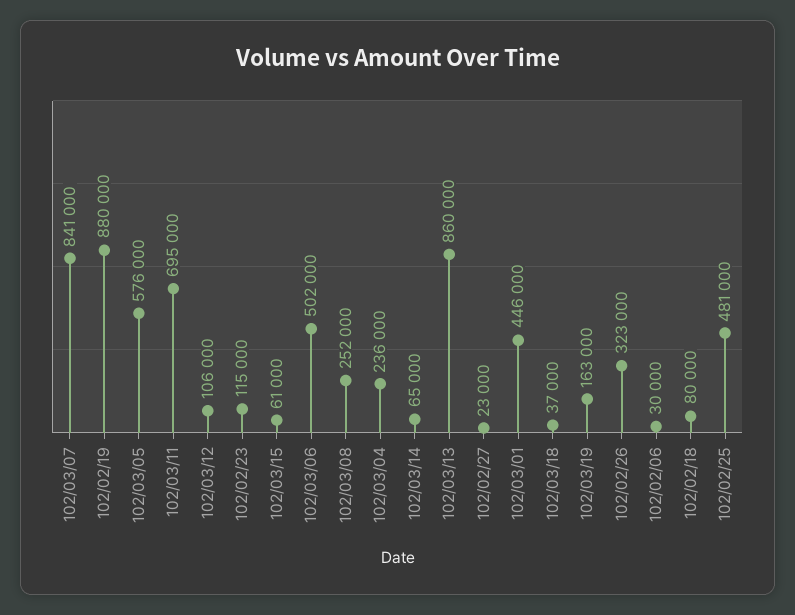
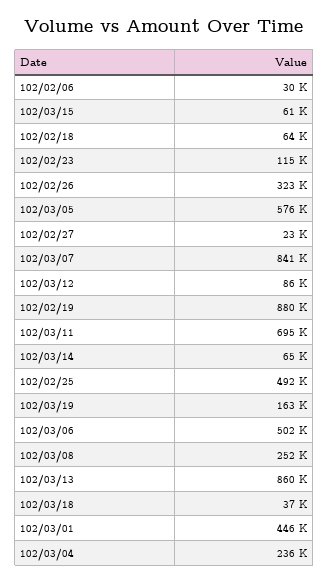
  {
    "102/03/07": 841000,
    "102/02/19": 880000,
    "102/03/05": 576000,
    "102/03/11": 695000,
-   "102/03/12": 106000,
+   "102/03/12": 86000,
    "102/02/23": 115000,
    "102/03/15": 61000,
    "102/03/06": 502000,
    "102/03/08": 252000,
    "102/03/04": 236000,
    "102/03/14": 65000,
    "102/03/13": 860000,
    "102/02/27": 23000,
    "102/03/01": 446000,
    "102/03/18": 37000,
    "102/03/19": 163000,
    "102/02/26": 323000,
    "102/02/06": 30000,
-   "102/02/18": 80000,
+   "102/02/18": 64000,
-   "102/02/25": 481000
+   "102/02/25": 492000
  }

